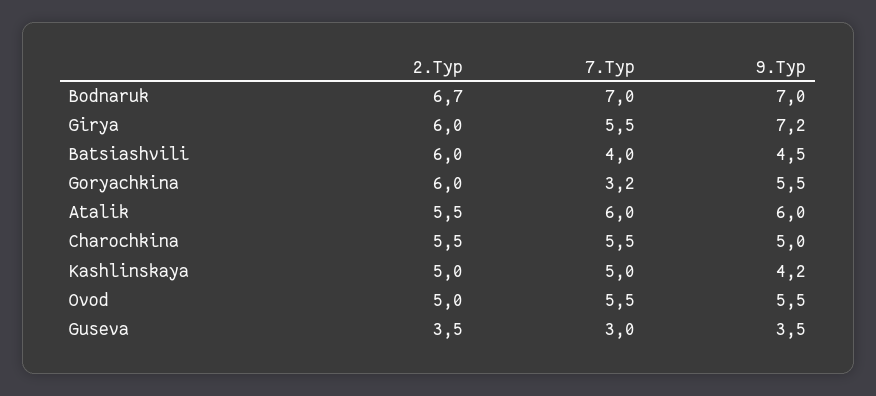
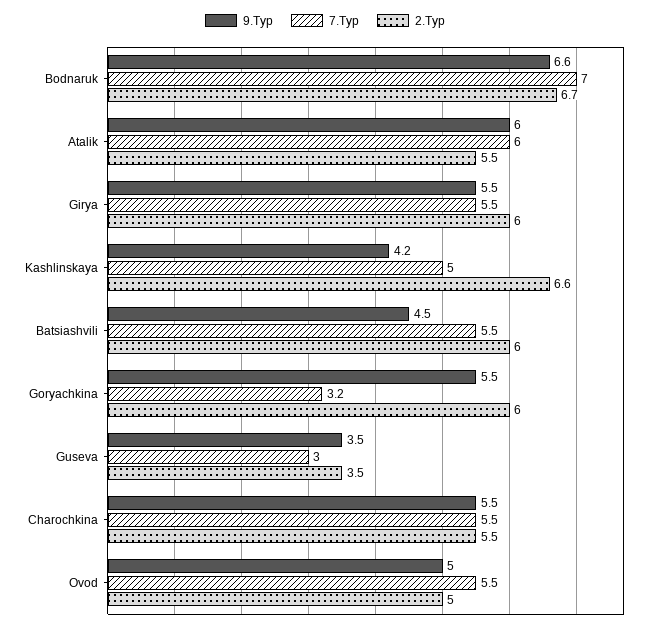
  {
    "2.Тур": {
      "Bodnaruk": 6.7,
      "Girya": 6,
      "Batsiashvili": 6,
      "Goryachkina": 6,
      "Atalik": 5.5,
      "Charochkina": 5.5,
-     "Kashlinskaya": 5,
+     "Kashlinskaya": 6.6,
      "Ovod": 5,
      "Guseva": 3.5
    },
    "7.Тур": {
      "Bodnaruk": 7,
      "Girya": 5.5,
-     "Batsiashvili": 4,
+     "Batsiashvili": 5.5,
      "Goryachkina": 3.2,
      "Atalik": 6,
      "Charochkina": 5.5,
      "Kashlinskaya": 5,
      "Ovod": 5.5,
      "Guseva": 3
    },
    "9.Тур": {
-     "Bodnaruk": 7,
+     "Bodnaruk": 6.6,
-     "Girya": 7.2,
+     "Girya": 5.5,
      "Batsiashvili": 4.5,
      "Goryachkina": 5.5,
      "Atalik": 6,
-     "Charochkina": 5,
+     "Charochkina": 5.5,
      "Kashlinskaya": 4.2,
-     "Ovod": 5.5,
+     "Ovod": 5,
      "Guseva": 3.5
    }
  }

